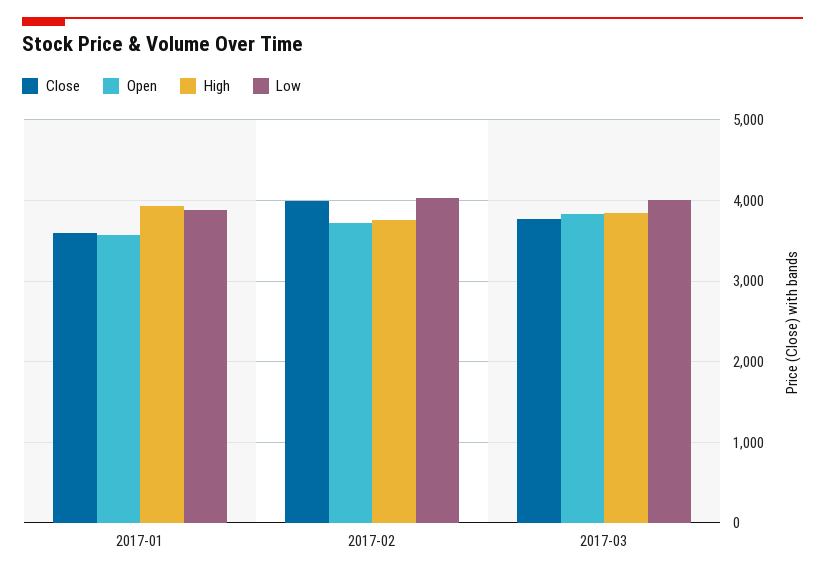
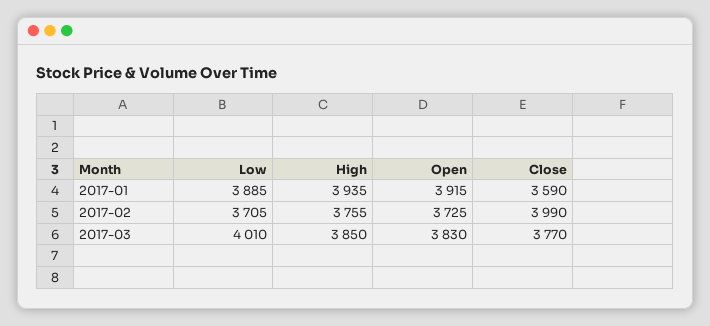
  {
    "Close": {
      "2017-01": 3590,
      "2017-02": 3990,
      "2017-03": 3770
    },
    "Open": {
-     "2017-01": 3600,
+     "2017-01": 3915,
      "2017-02": 3725,
      "2017-03": 3830
    },
    "High": {
      "2017-01": 3935,
      "2017-02": 3755,
      "2017-03": 3850
    },
    "Low": {
      "2017-01": 3885,
-     "2017-02": 4000,
+     "2017-02": 3705,
      "2017-03": 4010
    }
  }

